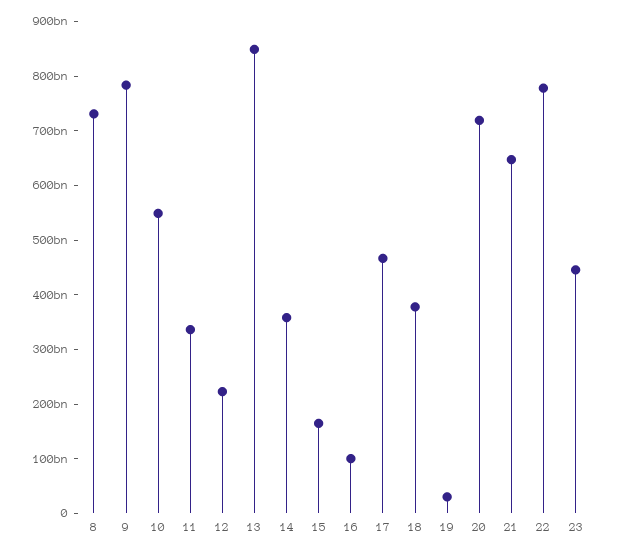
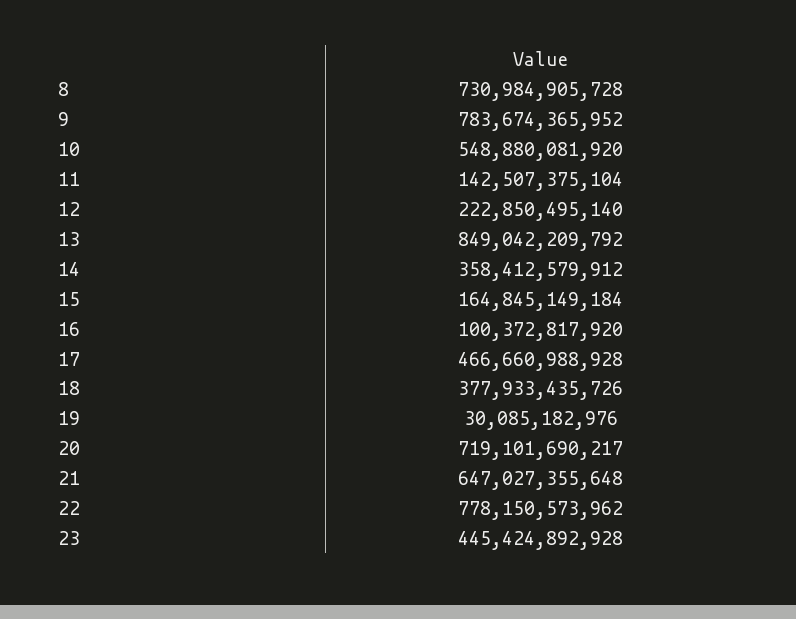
  {
    "8": 730984905728,
    "9": 783674365952,
    "10": 548880081920,
-   "11": 340000000000,
+   "11": 142507375104,
    "12": 222850495140,
    "13": 849042209792,
    "14": 358412579912,
    "15": 164845149184,
    "16": 100372817920,
    "17": 466660988928,
    "18": 377933435726,
    "19": 30085182976,
    "20": 719101690217,
    "21": 647027355648,
    "22": 778150573962,
    "23": 445424892928
  }

